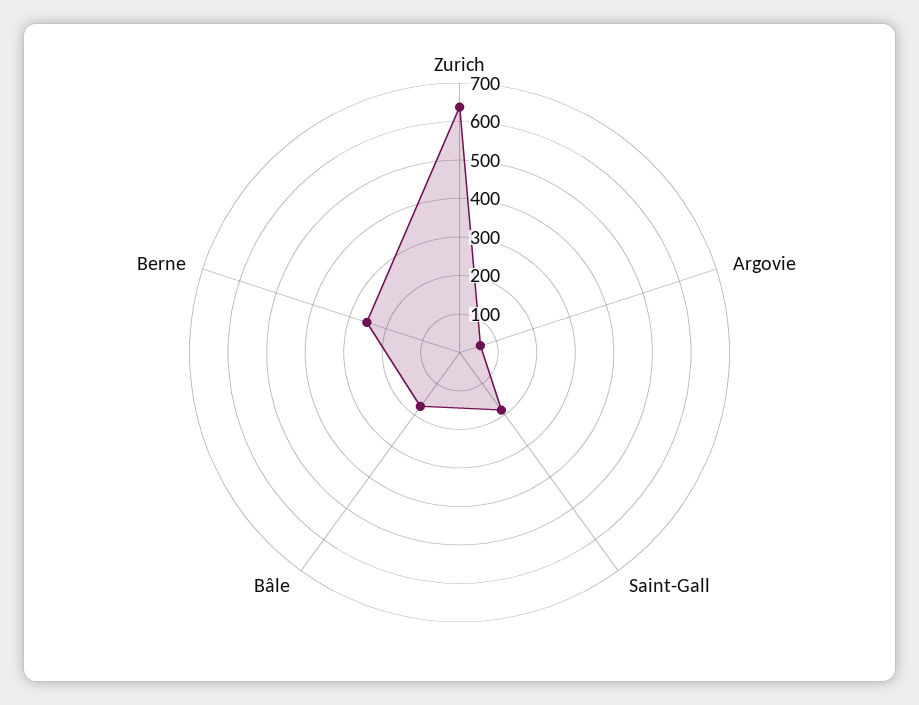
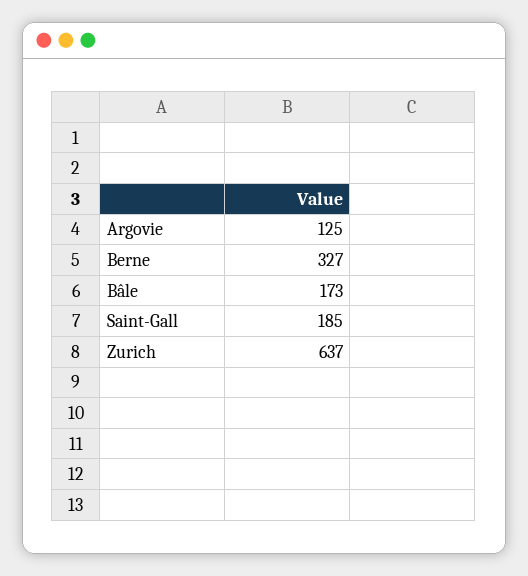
  {
    "Zurich": 637,
-   "Argovie": 50,
+   "Argovie": 125,
    "Saint-Gall": 185,
    "Bâle": 173,
-   "Berne": 250
+   "Berne": 327
  }

